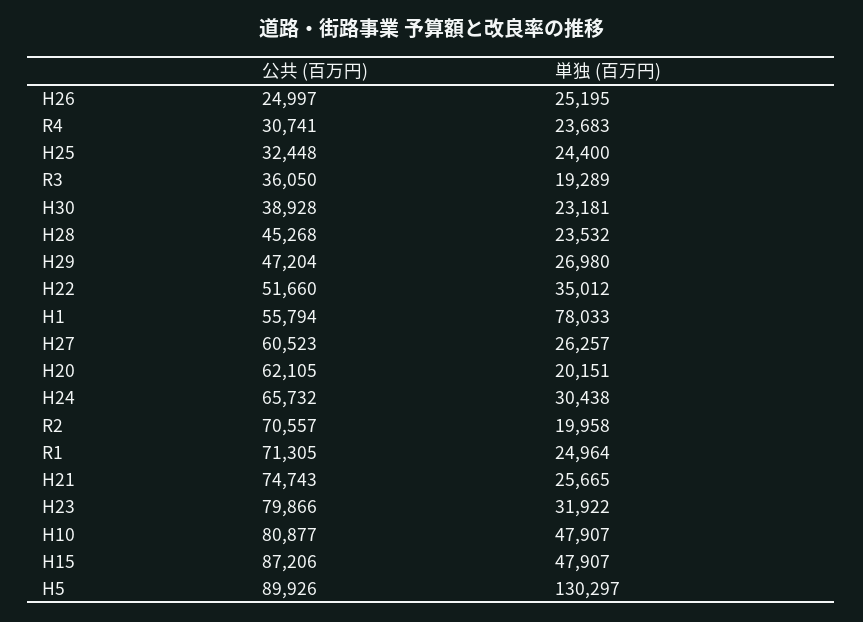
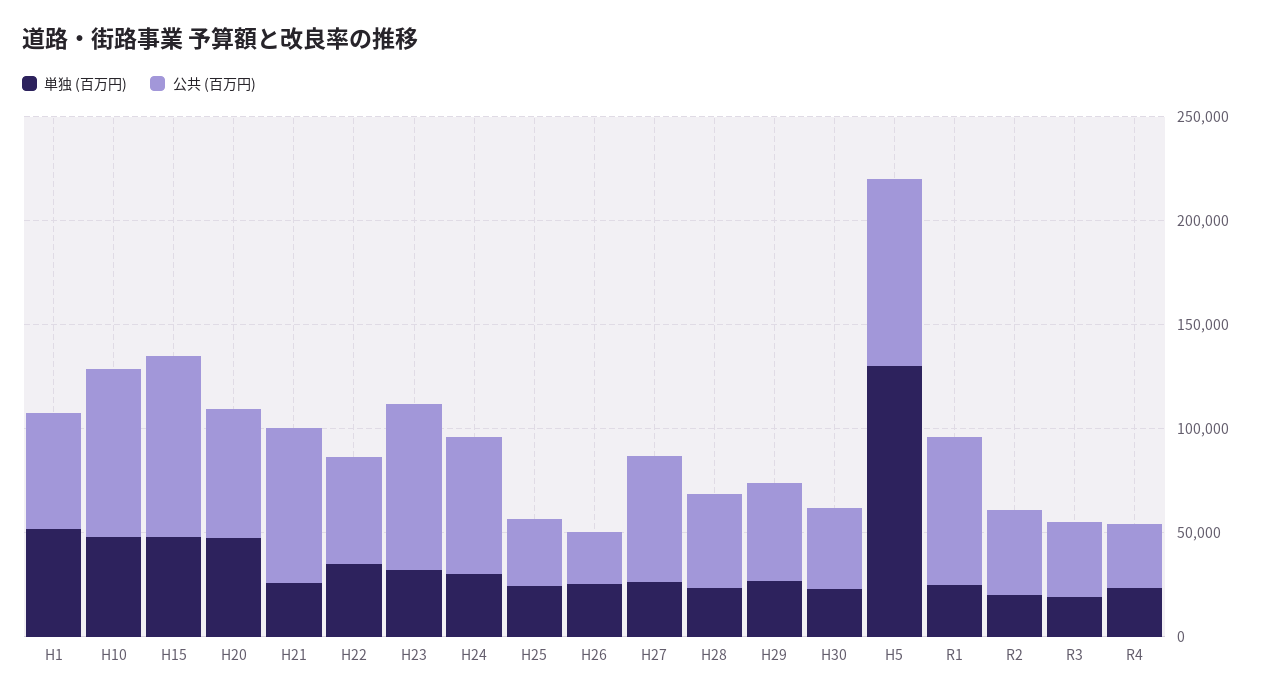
  {
    "公共 (百万円)": {
      "H26": 24997,
      "R4": 30741,
      "H25": 32448,
      "R3": 36050,
      "H30": 38928,
      "H28": 45268,
      "H29": 47204,
      "H22": 51660,
      "H1": 55794,
      "H27": 60523,
      "H20": 62105,
      "H24": 65732,
-     "R2": 70557,
+     "R2": 40000,
      "R1": 71305,
      "H21": 74743,
      "H23": 79866,
      "H10": 80877,
      "H15": 87206,
      "H5": 89926
    },
    "単独 (百万円)": {
      "H26": 25195,
      "R4": 23683,
      "H25": 24400,
      "R3": 19289,
      "H30": 23181,
      "H28": 23532,
      "H29": 26980,
      "H22": 35012,
-     "H1": 78033,
+     "H1": 50000,
      "H27": 26257,
-     "H20": 20151,
+     "H20": 50000,
      "H24": 30438,
      "R2": 19958,
      "R1": 24964,
      "H21": 25665,
      "H23": 31922,
      "H10": 47907,
      "H15": 47907,
      "H5": 130297
    }
  }

